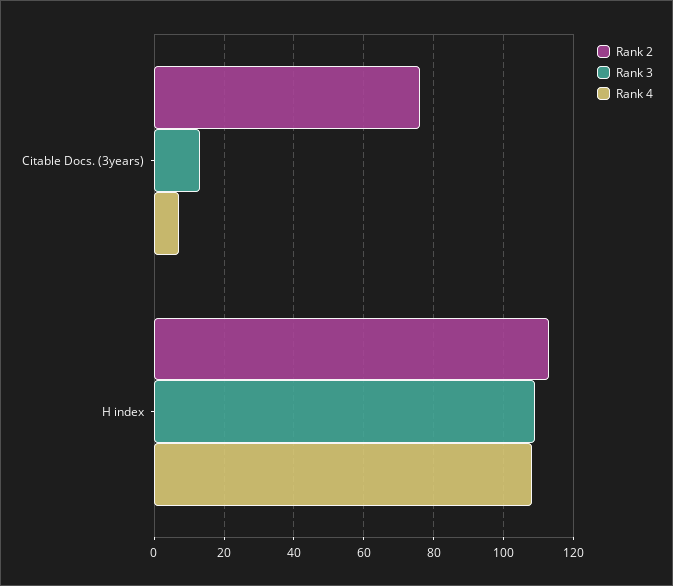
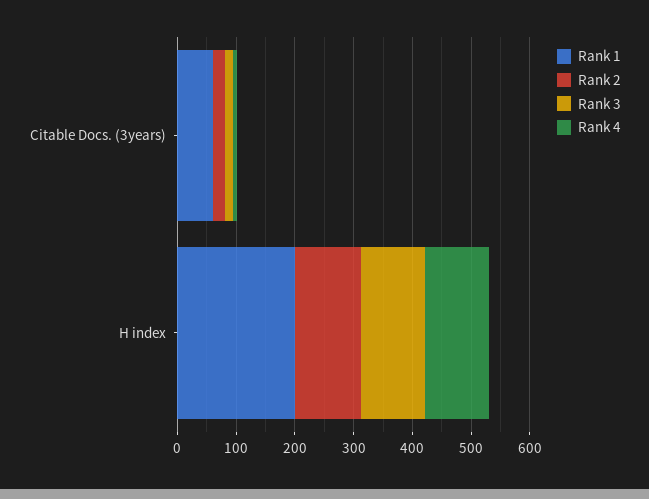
  {
    "Rank 2": {
-     "Citable Docs. (3years)": 75,
+     "Citable Docs. (3years)": 20,
      "H index": 115
    },
    "Rank 3": {
      "Citable Docs. (3years)": 15,
      "H index": 110
    },
    "Rank 4": {
      "Citable Docs. (3years)": 5,
      "H index": 110
-   }
+   },
+   "Rank 1": {
+     "Citable Docs. (3years)": 60,
+     "H index": 200
+   }
  }

